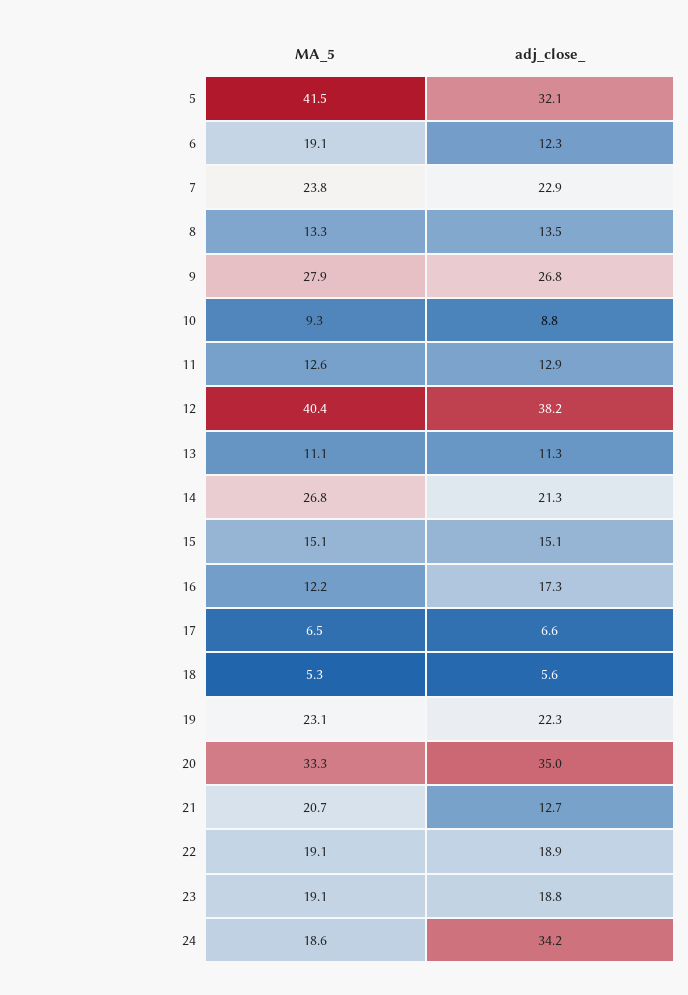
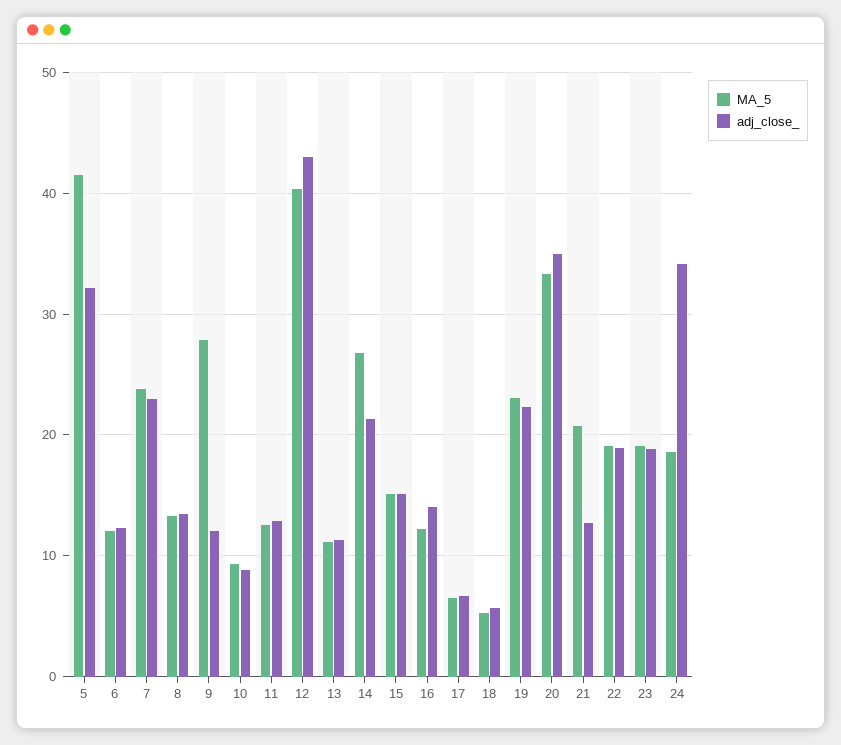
  {
    "MA_5": {
      "5": 41.5,
-     "6": 19.1,
+     "6": 12,
      "7": 23.8,
      "8": 13.3,
      "9": 27.9,
      "10": 9.3,
      "11": 12.6,
      "12": 40.4,
      "13": 11.1,
      "14": 26.8,
      "15": 15.1,
      "16": 12.2,
      "17": 6.5,
      "18": 5.3,
      "19": 23.1,
      "20": 33.3,
      "21": 20.7,
      "22": 19.1,
      "23": 19.1,
      "24": 18.6
    },
    "adj_close_": {
      "5": 32.1,
      "6": 12.3,
      "7": 22.9,
      "8": 13.5,
-     "9": 26.8,
+     "9": 12,
      "10": 8.8,
      "11": 12.9,
-     "12": 38.2,
+     "12": 43,
      "13": 11.3,
      "14": 21.3,
      "15": 15.1,
-     "16": 17.3,
+     "16": 14,
      "17": 6.6,
      "18": 5.6,
      "19": 22.3,
      "20": 35,
      "21": 12.7,
      "22": 18.9,
      "23": 18.8,
      "24": 34.2
    }
  }

